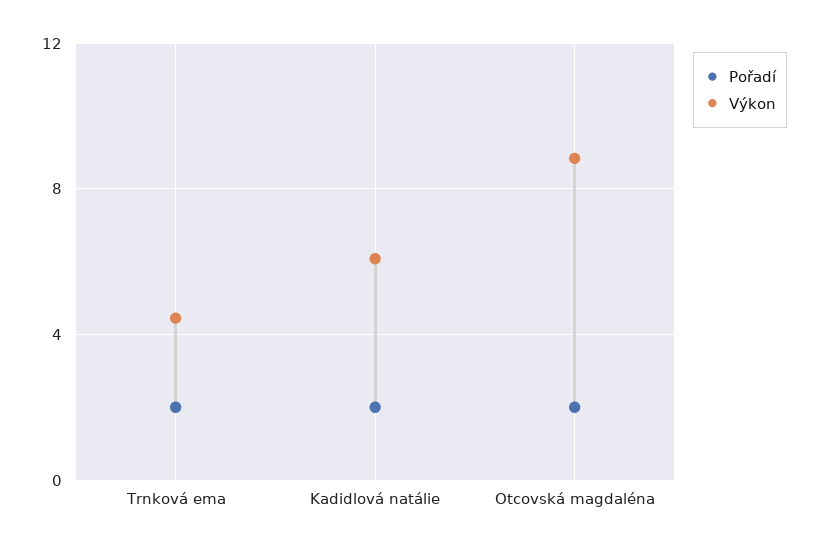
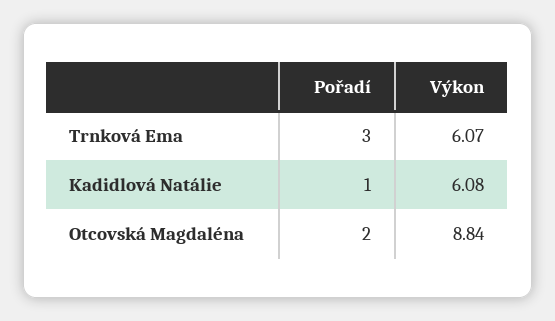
  {
    "Pořadí": {
-     "Trnková ema": 2,
+     "Trnková ema": 3,
-     "Kadidlová natálie": 2,
+     "Kadidlová natálie": 1,
      "Otcovská magdaléna": 2
    },
    "Výkon": {
-     "Trnková ema": 4.5,
+     "Trnková ema": 6.07,
      "Kadidlová natálie": 6.08,
      "Otcovská magdaléna": 8.84
    }
  }

